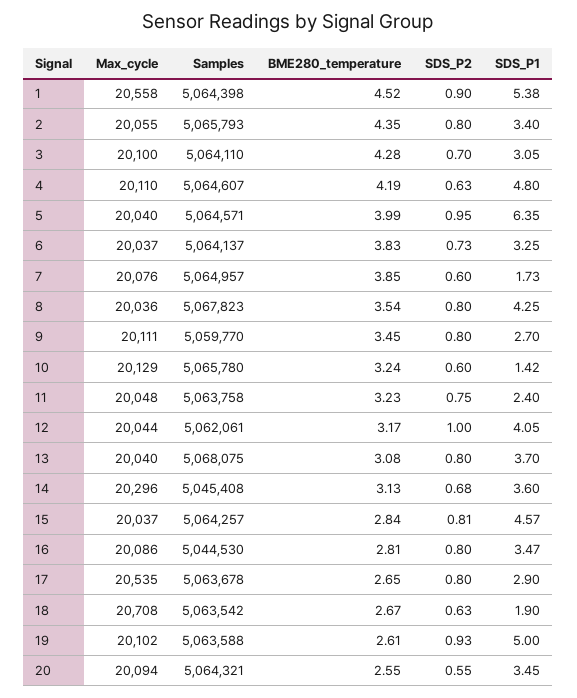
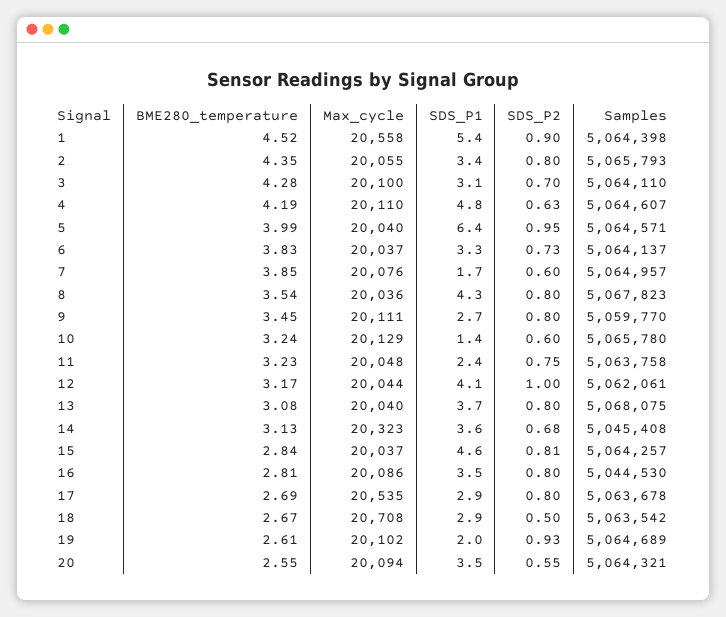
  {
    "Max_cycle": {
      "1": 20558,
      "2": 20055,
      "3": 20100,
      "4": 20110,
      "5": 20040,
      "6": 20037,
      "7": 20076,
      "8": 20036,
      "9": 20111,
      "10": 20129,
      "11": 20048,
      "12": 20044,
      "13": 20040,
-     "14": 20296,
+     "14": 20323,
      "15": 20037,
      "16": 20086,
      "17": 20535,
      "18": 20708,
      "19": 20102,
      "20": 20094
    },
    "Samples": {
      "1": 5064398,
      "2": 5065793,
      "3": 5064110,
      "4": 5064607,
      "5": 5064571,
      "6": 5064137,
      "7": 5064957,
      "8": 5067823,
      "9": 5059770,
      "10": 5065780,
      "11": 5063758,
      "12": 5062061,
      "13": 5068075,
      "14": 5045408,
      "15": 5064257,
      "16": 5044530,
      "17": 5063678,
      "18": 5063542,
-     "19": 5063588,
+     "19": 5064689,
      "20": 5064321
    },
    "BME280_temperature": {
      "1": 4.52,
      "2": 4.35,
      "3": 4.28,
      "4": 4.19,
      "5": 3.99,
      "6": 3.83,
      "7": 3.85,
      "8": 3.54,
      "9": 3.45,
      "10": 3.24,
      "11": 3.23,
      "12": 3.17,
      "13": 3.08,
      "14": 3.13,
      "15": 2.84,
      "16": 2.81,
-     "17": 2.65,
+     "17": 2.69,
      "18": 2.67,
      "19": 2.61,
      "20": 2.55
    },
    "SDS_P2": {
      "1": 0.9,
      "2": 0.8,
      "3": 0.7,
      "4": 0.63,
      "5": 0.95,
      "6": 0.73,
      "7": 0.6,
      "8": 0.8,
      "9": 0.8,
      "10": 0.6,
      "11": 0.75,
      "12": 1,
      "13": 0.8,
      "14": 0.68,
      "15": 0.81,
      "16": 0.8,
      "17": 0.8,
-     "18": 0.63,
+     "18": 0.5,
      "19": 0.93,
      "20": 0.55
    },
    "SDS_P1": {
      "1": 5.38,
      "2": 3.4,
      "3": 3.05,
      "4": 4.8,
      "5": 6.35,
      "6": 3.25,
      "7": 1.73,
      "8": 4.25,
      "9": 2.7,
      "10": 1.42,
      "11": 2.4,
      "12": 4.05,
      "13": 3.7,
      "14": 3.6,
      "15": 4.57,
      "16": 3.47,
      "17": 2.9,
-     "18": 1.9,
+     "18": 2.9,
-     "19": 5,
+     "19": 2,
      "20": 3.45
    }
  }

